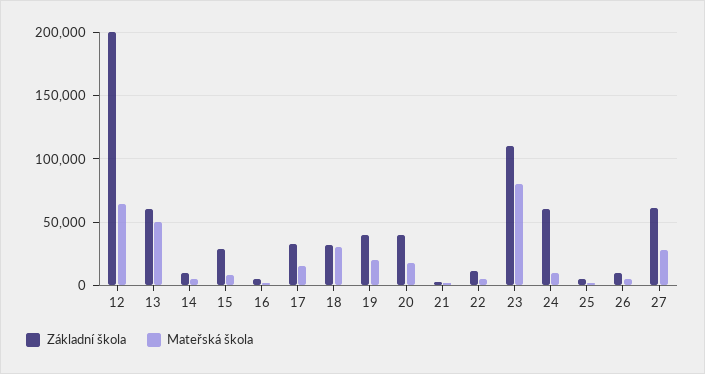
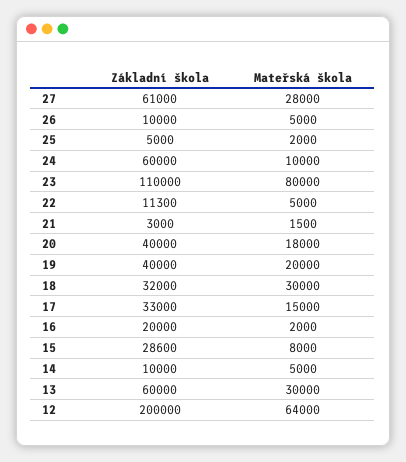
  {
    "Základní škola": {
      "12": 200000,
      "13": 60000,
      "14": 10000,
      "15": 28600,
-     "16": 5000,
+     "16": 20000,
      "17": 33000,
      "18": 32000,
      "19": 40000,
      "20": 40000,
      "21": 3000,
      "22": 11300,
      "23": 110000,
      "24": 60000,
      "25": 5000,
      "26": 10000,
      "27": 61000
    },
    "Mateřská škola": {
      "12": 64000,
-     "13": 50000,
+     "13": 30000,
      "14": 5000,
      "15": 8000,
      "16": 2000,
      "17": 15000,
      "18": 30000,
      "19": 20000,
      "20": 18000,
      "21": 1500,
      "22": 5000,
      "23": 80000,
      "24": 10000,
      "25": 2000,
      "26": 5000,
      "27": 28000
    }
  }

